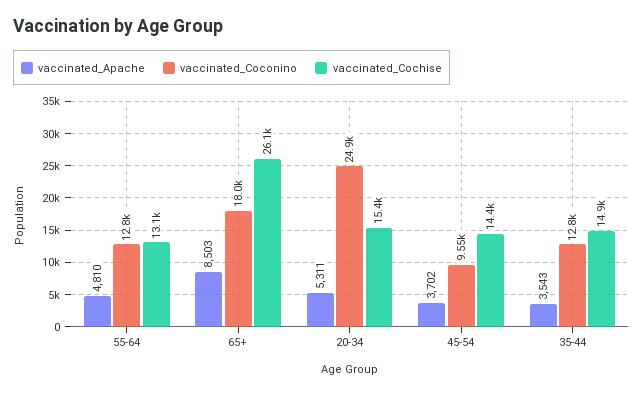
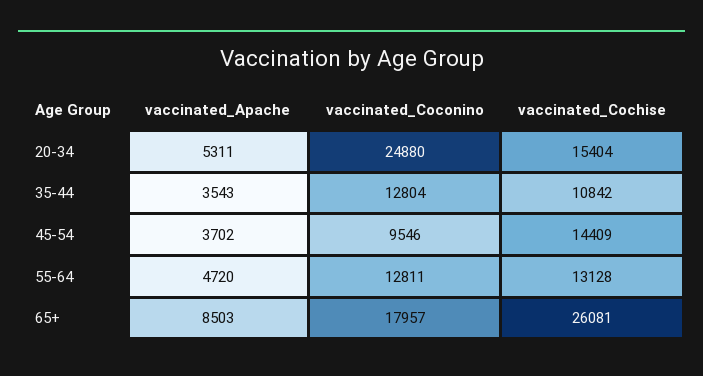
  {
    "vaccinated_Apache": {
-     "55-64": 4810,
+     "55-64": 4720,
      "65+": 8503,
      "20-34": 5311,
      "45-54": 3702,
      "35-44": 3543
    },
    "vaccinated_Coconino": {
      "55-64": 12811,
      "65+": 17957,
      "20-34": 24880,
      "45-54": 9546,
      "35-44": 12804
    },
    "vaccinated_Cochise": {
      "55-64": 13128,
      "65+": 26081,
      "20-34": 15404,
      "45-54": 14409,
-     "35-44": 14900
+     "35-44": 10842
    }
  }

